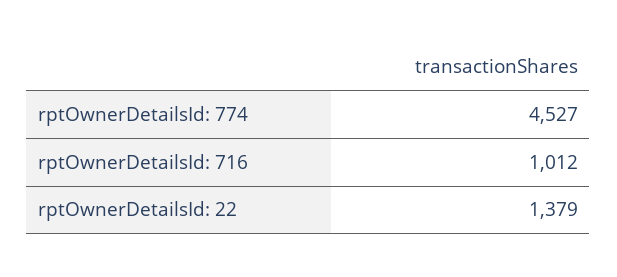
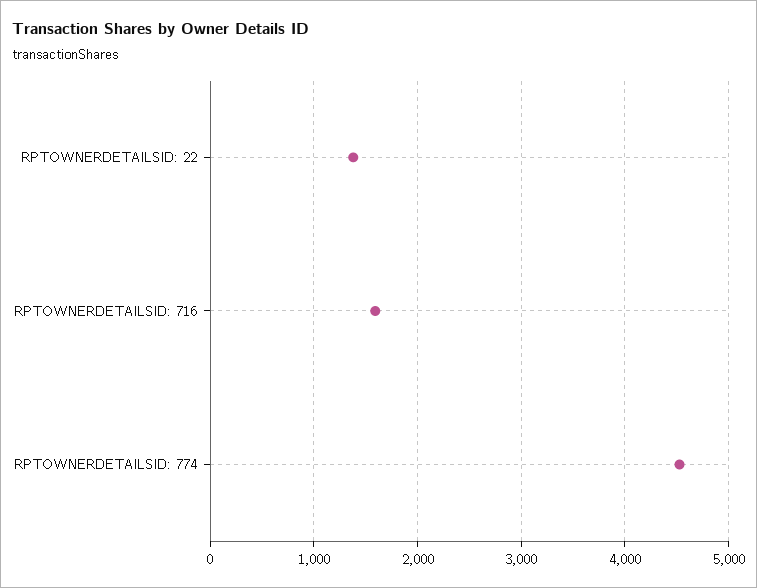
  {
    "rptOwnerDetailsId: 774": 4527,
-   "rptOwnerDetailsId: 716": 1012,
+   "rptOwnerDetailsId: 716": 1600,
    "rptOwnerDetailsId: 22": 1379
  }

